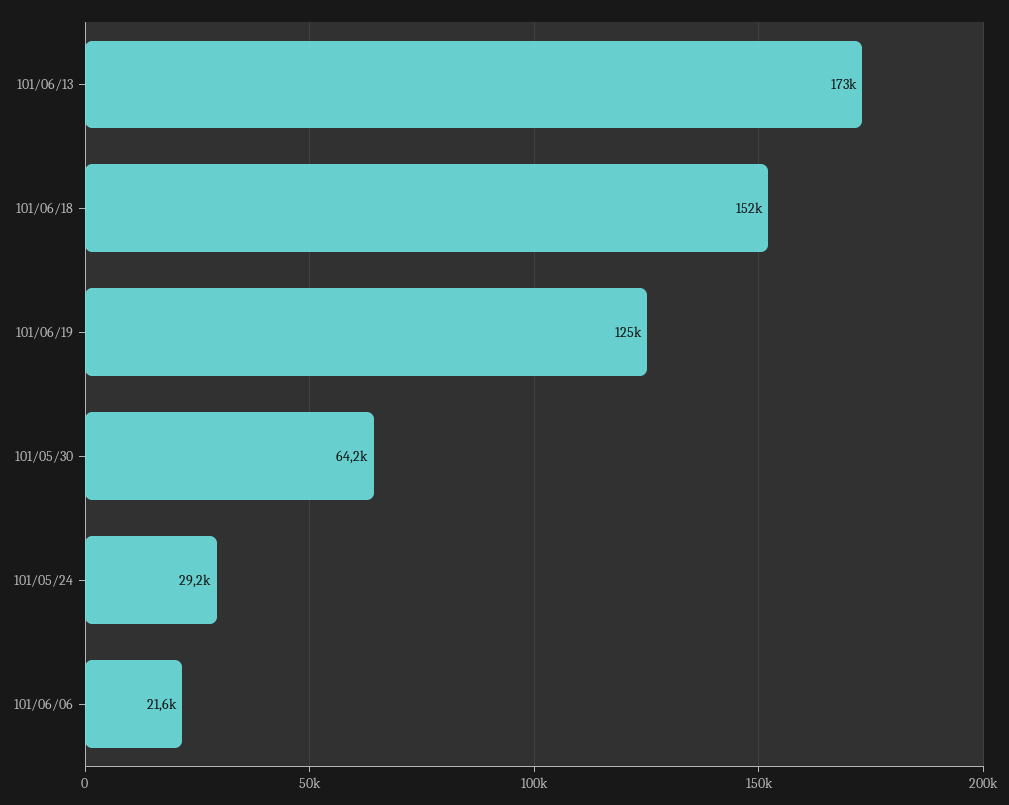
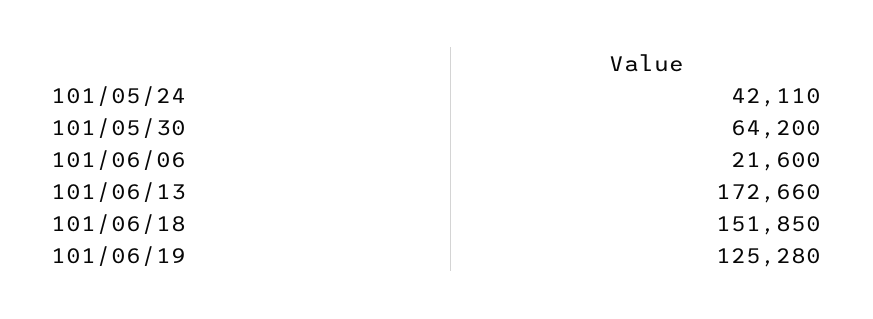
  {
    "101/06/13": 172660,
    "101/06/18": 151850,
    "101/06/19": 125280,
    "101/05/30": 64200,
-   "101/05/24": 29200,
+   "101/05/24": 42110,
    "101/06/06": 21600
  }

